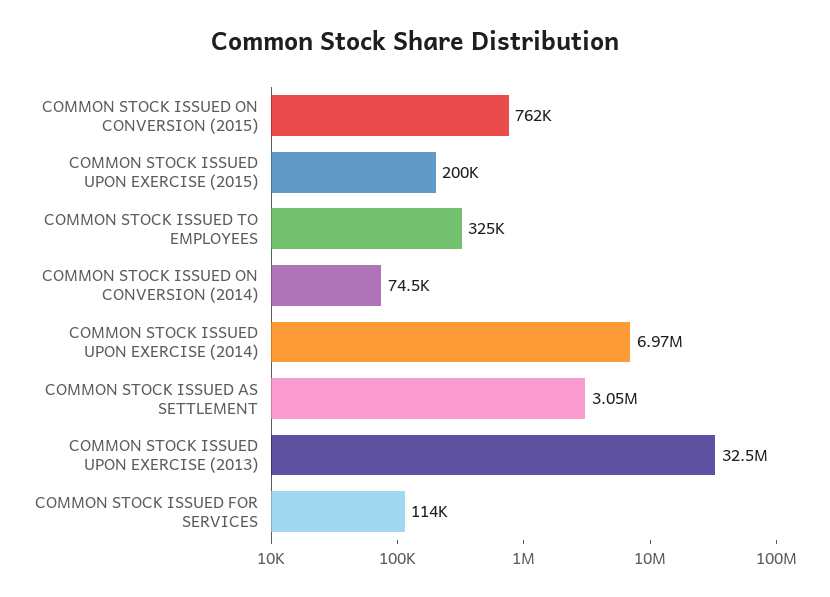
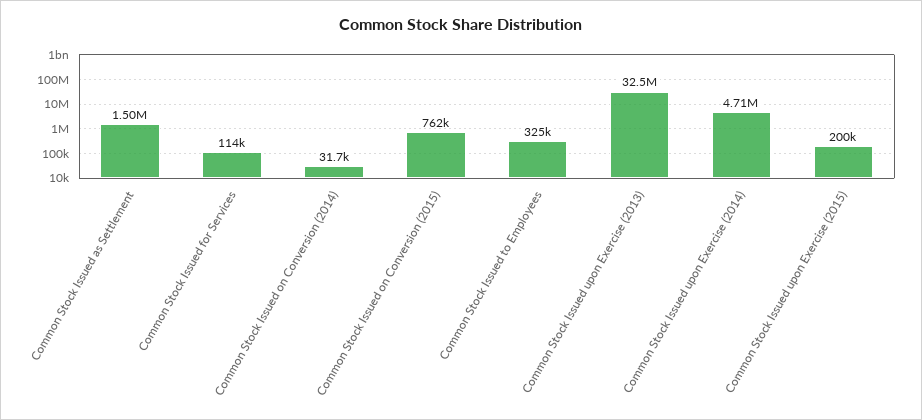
  {
    "COMMON STOCK ISSUED ON CONVERSION (2015)": 762000,
    "COMMON STOCK ISSUED UPON EXERCISE (2015)": 200000,
    "COMMON STOCK ISSUED TO EMPLOYEES": 325000,
-   "COMMON STOCK ISSUED ON CONVERSION (2014)": 74500,
+   "COMMON STOCK ISSUED ON CONVERSION (2014)": 31700,
-   "COMMON STOCK ISSUED UPON EXERCISE (2014)": 6970000,
+   "COMMON STOCK ISSUED UPON EXERCISE (2014)": 4710000,
-   "COMMON STOCK ISSUED AS SETTLEMENT": 3050000,
+   "COMMON STOCK ISSUED AS SETTLEMENT": 1500000,
    "COMMON STOCK ISSUED UPON EXERCISE (2013)": 32500000,
    "COMMON STOCK ISSUED FOR SERVICES": 114000
  }

